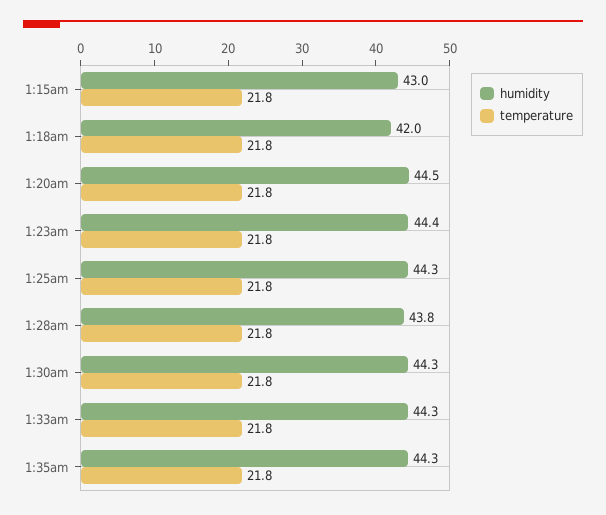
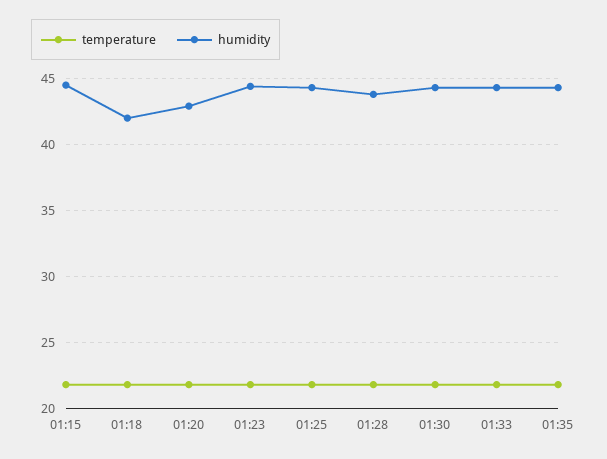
  {
    "humidity": {
-     "1:15am": 43,
+     "1:15am": 44.5,
      "1:18am": 42,
-     "1:20am": 44.5,
+     "1:20am": 43,
      "1:23am": 44.4,
      "1:25am": 44.3,
      "1:28am": 43.8,
      "1:30am": 44.3,
      "1:33am": 44.3,
      "1:35am": 44.3
    },
    "temperature": {
      "1:15am": 21.8,
      "1:18am": 21.8,
      "1:20am": 21.8,
      "1:23am": 21.8,
      "1:25am": 21.8,
      "1:28am": 21.8,
      "1:30am": 21.8,
      "1:33am": 21.8,
      "1:35am": 21.8
    }
  }

